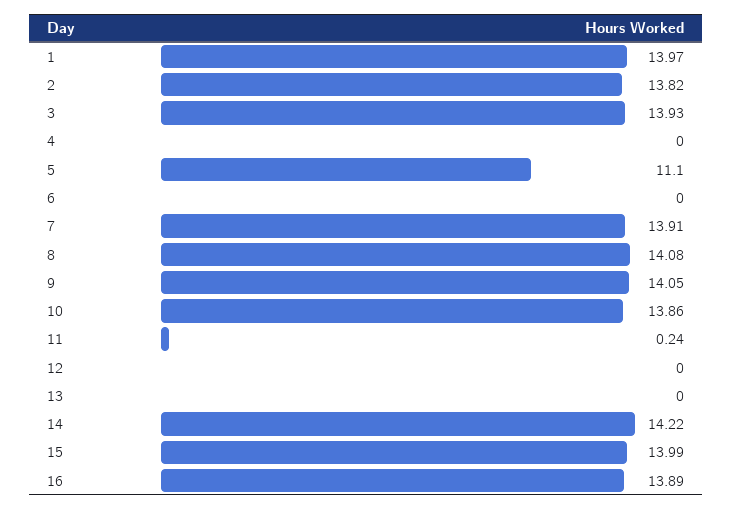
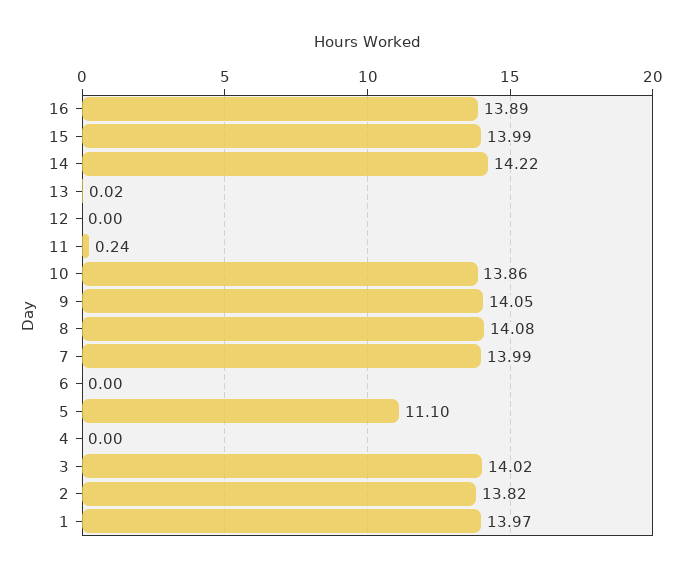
  {
    "1": 13.97,
    "2": 13.82,
-   "3": 13.93,
+   "3": 14.02,
    "4": 0,
    "5": 11.1,
    "6": 0,
-   "7": 13.91,
+   "7": 13.99,
    "8": 14.08,
    "9": 14.05,
    "10": 13.86,
    "11": 0.24,
    "12": 0,
-   "13": 0,
+   "13": 0.02,
    "14": 14.22,
    "15": 13.99,
    "16": 13.89
  }

